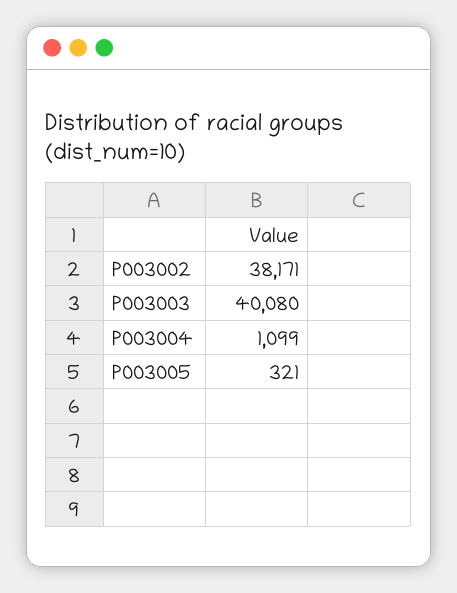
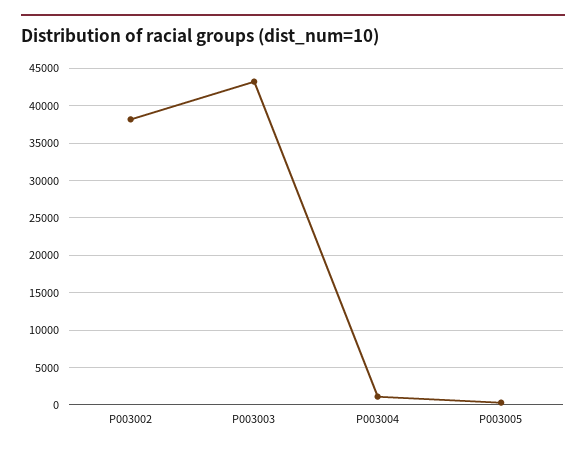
  {
    "P003002": 38171,
-   "P003003": 40080,
+   "P003003": 43000,
    "P003004": 1099,
    "P003005": 321
  }

